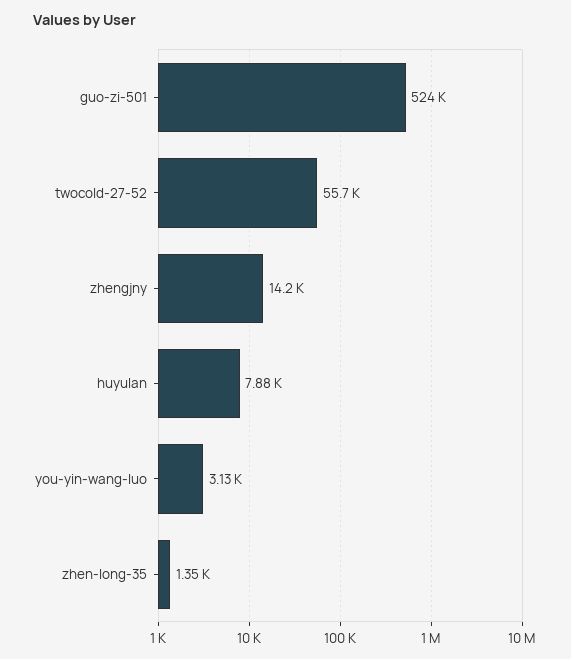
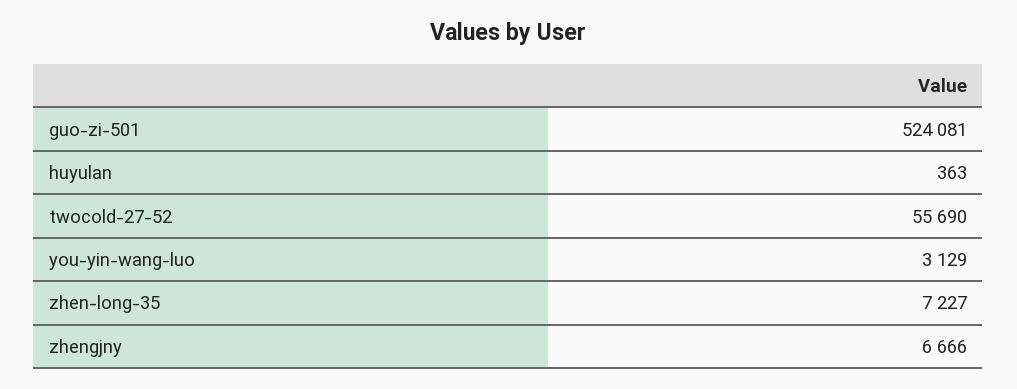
  {
    "guo-zi-501": 524081,
    "twocold-27-52": 55690,
-   "zhengjny": 14200,
+   "zhengjny": 6666,
-   "huyulan": 7880,
+   "huyulan": 363,
    "you-yin-wang-luo": 3129,
-   "zhen-long-35": 1350
+   "zhen-long-35": 7227
  }

